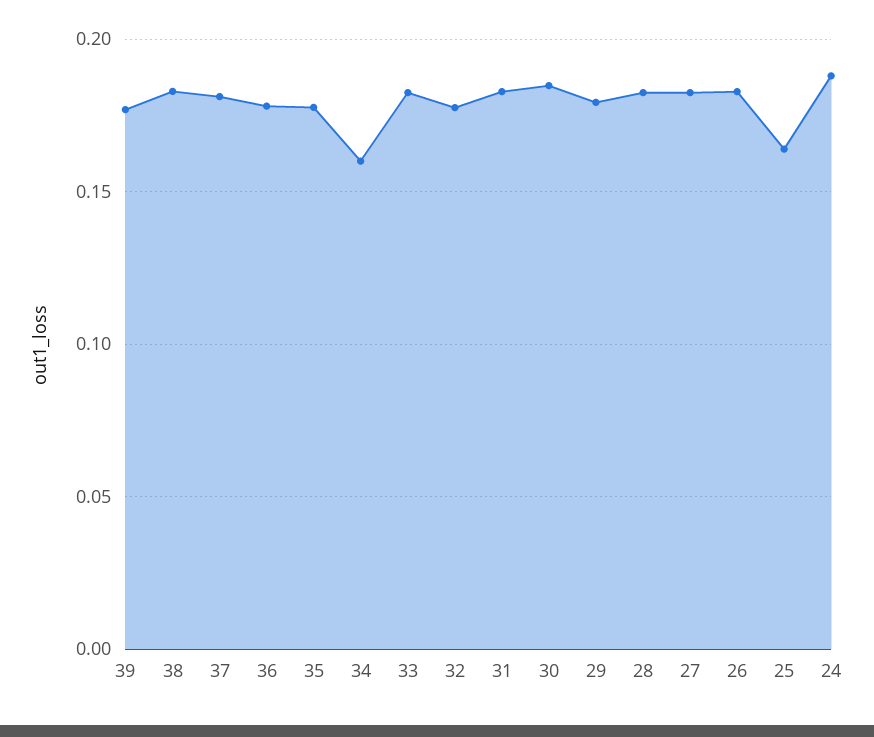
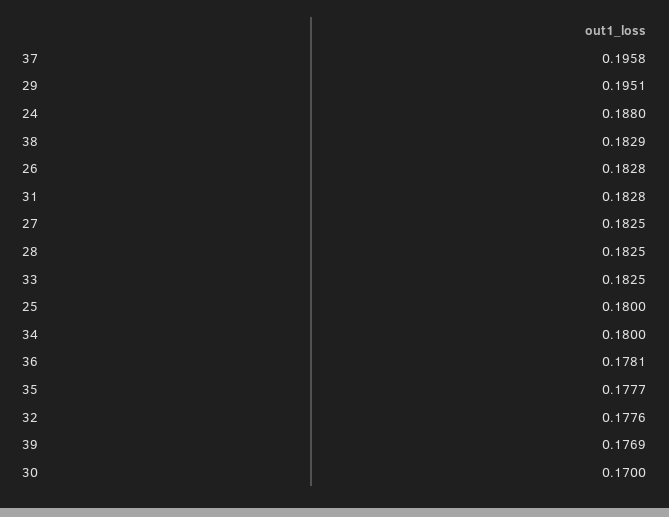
  {
    "39": 0.1769,
    "38": 0.1829,
-   "37": 0.18,
+   "37": 0.1958,
    "36": 0.1781,
    "35": 0.1777,
-   "34": 0.16,
+   "34": 0.18,
    "33": 0.1825,
    "32": 0.1776,
    "31": 0.1828,
-   "30": 0.185,
+   "30": 0.17,
-   "29": 0.18,
+   "29": 0.1951,
    "28": 0.1825,
    "27": 0.1825,
    "26": 0.1828,
-   "25": 0.165,
+   "25": 0.18,
    "24": 0.188
  }

